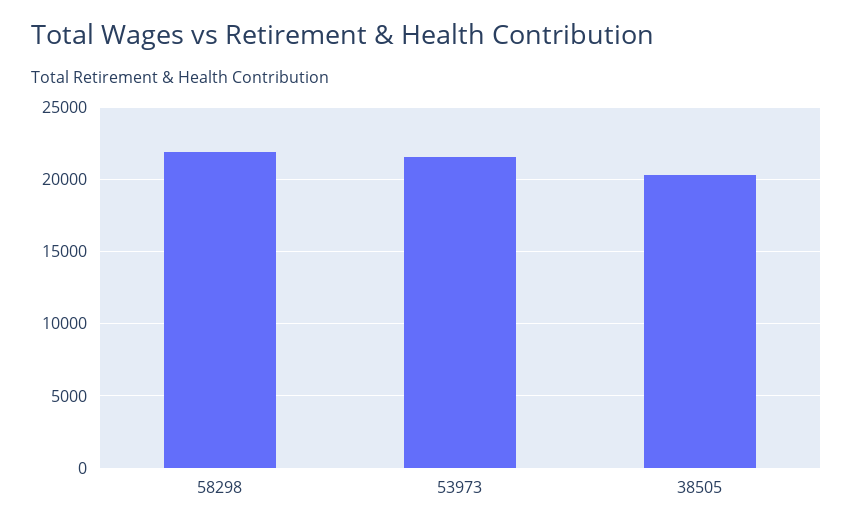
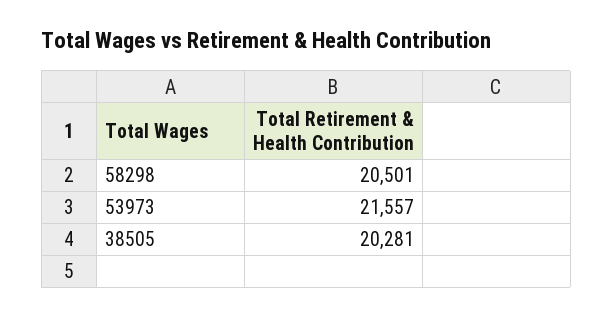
  {
-   "58298": 22000,
+   "58298": 20501,
    "53973": 21557,
    "38505": 20281
  }

